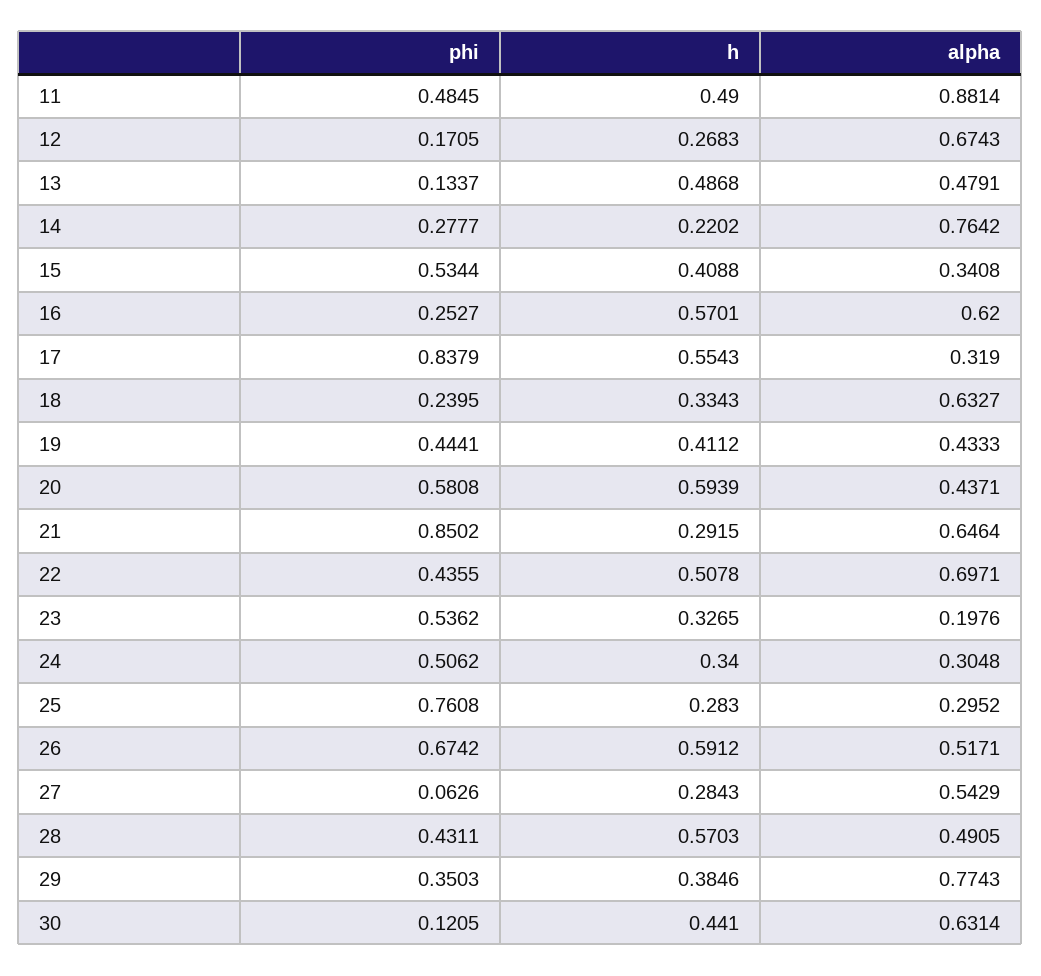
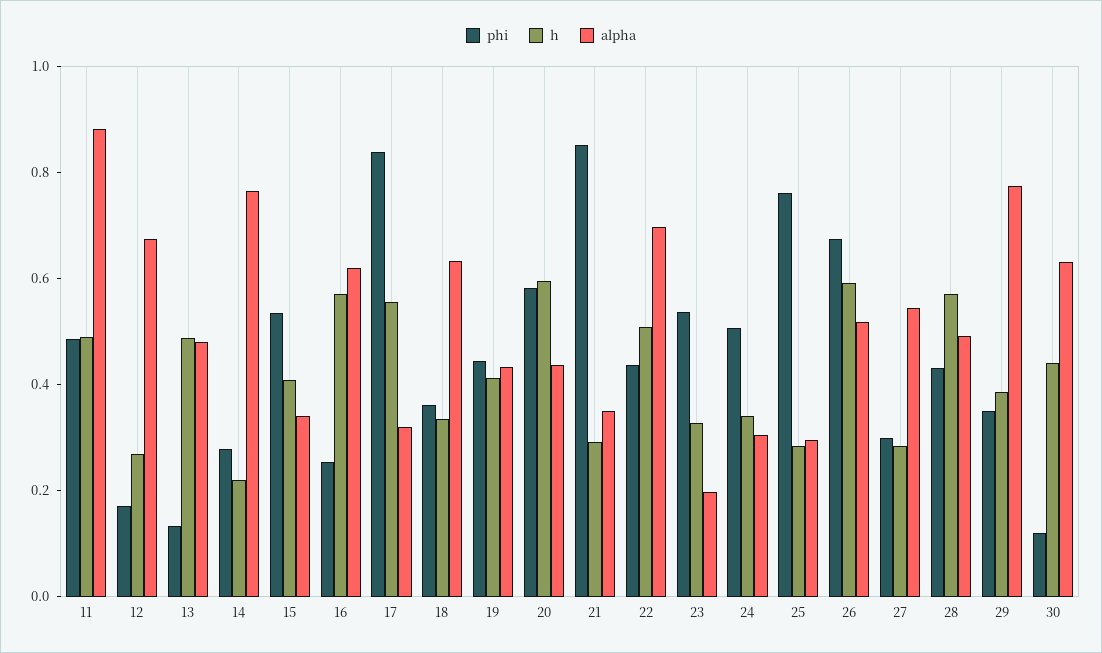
  {
    "phi": {
      "11": 0.4845,
      "12": 0.1705,
      "13": 0.1337,
      "14": 0.2777,
      "15": 0.5344,
      "16": 0.2527,
      "17": 0.8379,
-     "18": 0.2395,
+     "18": 0.35,
      "19": 0.4441,
      "20": 0.5808,
      "21": 0.8502,
      "22": 0.4355,
      "23": 0.5362,
      "24": 0.5062,
      "25": 0.7608,
      "26": 0.6742,
-     "27": 0.0626,
+     "27": 0.3,
      "28": 0.4311,
      "29": 0.3503,
      "30": 0.1205
    },
    "h": {
      "11": 0.49,
      "12": 0.2683,
      "13": 0.4868,
      "14": 0.2202,
      "15": 0.4088,
      "16": 0.5701,
      "17": 0.5543,
      "18": 0.3343,
      "19": 0.4112,
      "20": 0.5939,
      "21": 0.2915,
      "22": 0.5078,
      "23": 0.3265,
      "24": 0.34,
      "25": 0.283,
      "26": 0.5912,
      "27": 0.2843,
      "28": 0.5703,
      "29": 0.3846,
      "30": 0.441
    },
    "alpha": {
      "11": 0.8814,
      "12": 0.6743,
      "13": 0.4791,
      "14": 0.7642,
      "15": 0.3408,
      "16": 0.62,
      "17": 0.319,
      "18": 0.6327,
      "19": 0.4333,
      "20": 0.4371,
-     "21": 0.6464,
+     "21": 0.35,
      "22": 0.6971,
      "23": 0.1976,
      "24": 0.3048,
      "25": 0.2952,
      "26": 0.5171,
      "27": 0.5429,
      "28": 0.4905,
      "29": 0.7743,
      "30": 0.6314
    }
  }

